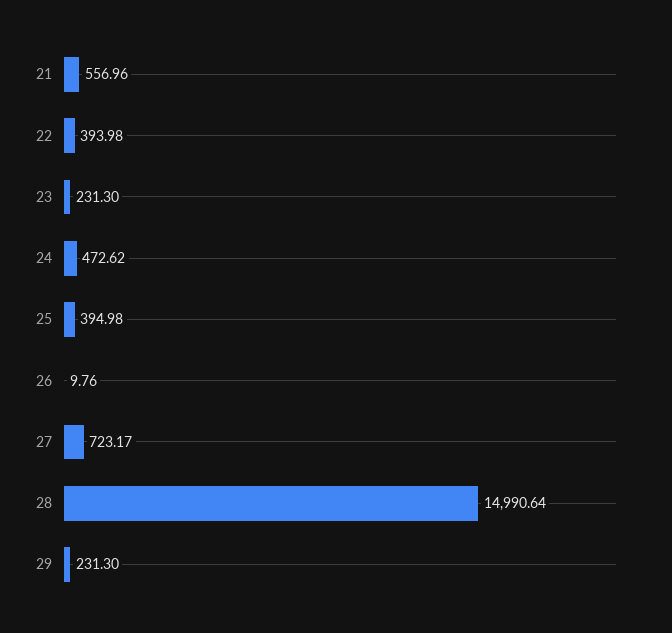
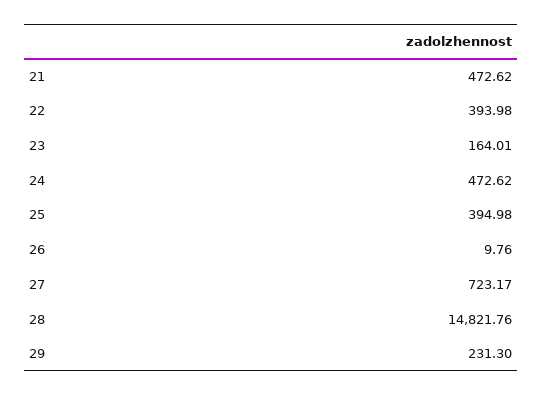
  {
-   "21": 556.96,
+   "21": 472.62,
    "22": 393.98,
-   "23": 231.3,
+   "23": 164.01,
    "24": 472.62,
    "25": 394.98,
    "26": 9.76,
    "27": 723.17,
-   "28": 14990.64,
+   "28": 14821.76,
    "29": 231.3
  }

